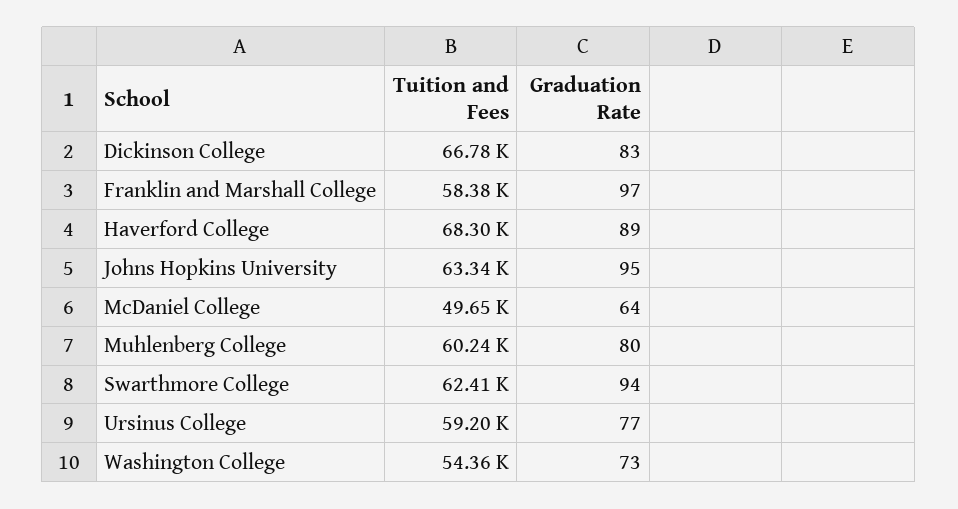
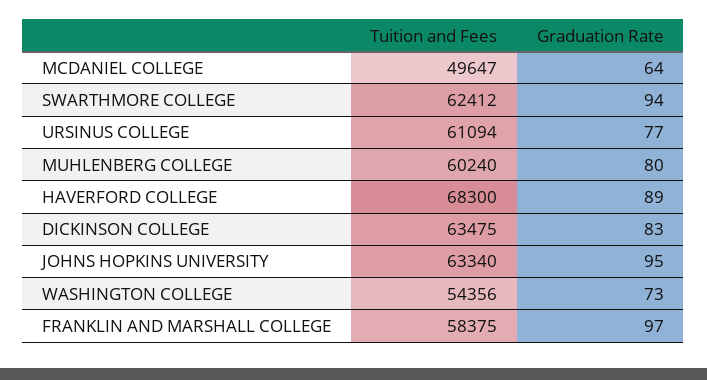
  {
    "Tuition and Fees": {
-     "Dickinson College": 66780,
+     "Dickinson College": 63475,
      "Franklin and Marshall College": 58375,
      "Haverford College": 68300,
      "Johns Hopkins University": 63340,
      "McDaniel College": 49647,
      "Muhlenberg College": 60240,
      "Swarthmore College": 62412,
-     "Ursinus College": 59200,
+     "Ursinus College": 61094,
      "Washington College": 54356
    },
    "Graduation Rate": {
      "Dickinson College": 83,
      "Franklin and Marshall College": 97,
      "Haverford College": 89,
      "Johns Hopkins University": 95,
      "McDaniel College": 64,
      "Muhlenberg College": 80,
      "Swarthmore College": 94,
      "Ursinus College": 77,
      "Washington College": 73
    }
  }

